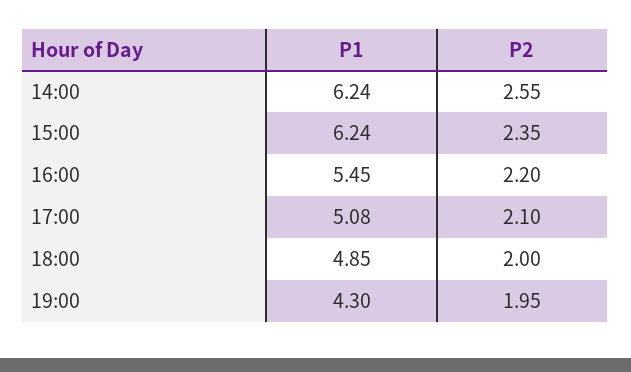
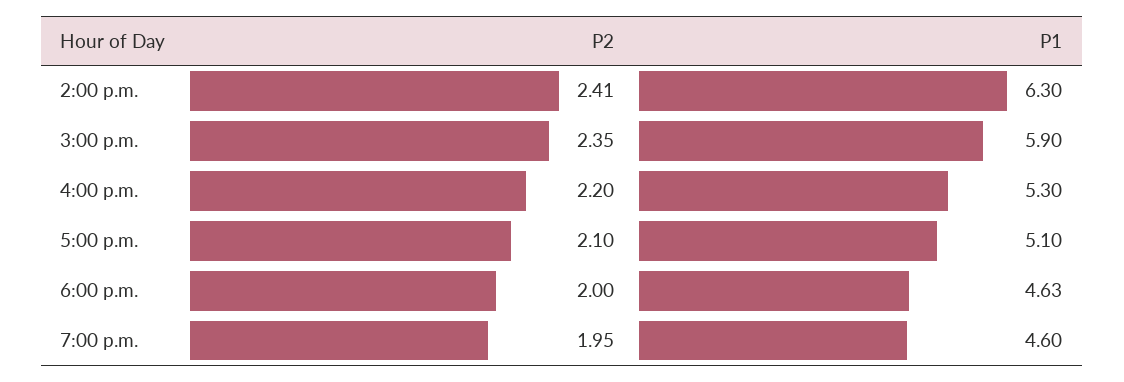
  {
    "P1": {
-     "14:00": 6.24,
+     "14:00": 6.3,
-     "15:00": 6.24,
+     "15:00": 5.9,
-     "16:00": 5.45,
+     "16:00": 5.3,
-     "17:00": 5.08,
+     "17:00": 5.1,
-     "18:00": 4.85,
+     "18:00": 4.63,
-     "19:00": 4.3
+     "19:00": 4.6
    },
    "P2": {
-     "14:00": 2.55,
+     "14:00": 2.41,
      "15:00": 2.35,
      "16:00": 2.2,
      "17:00": 2.1,
      "18:00": 2,
      "19:00": 1.95
    }
  }

